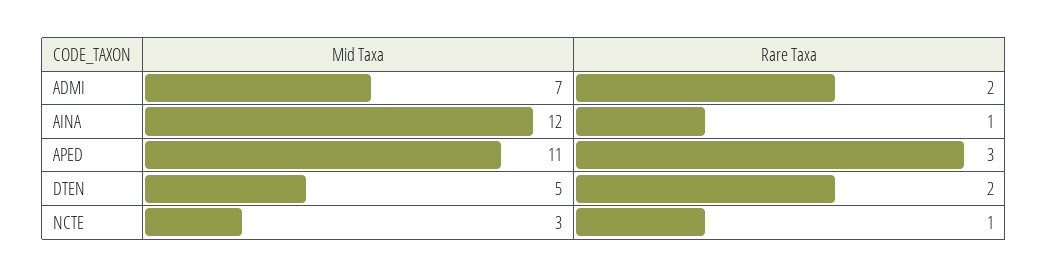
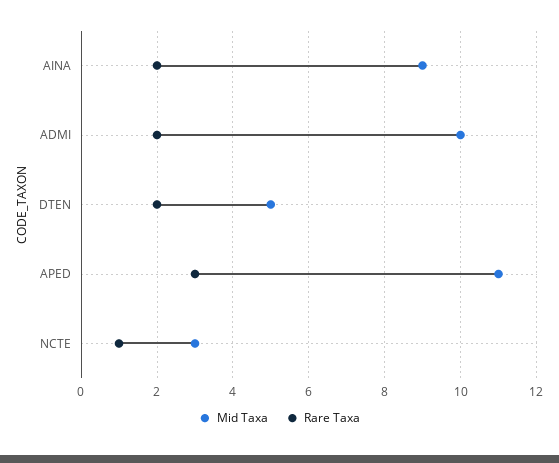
  {
    "Mid Taxa": {
-     "ADMI": 7,
+     "ADMI": 10,
-     "AINA": 12,
+     "AINA": 9,
      "APED": 11,
      "DTEN": 5,
      "NCTE": 3
    },
    "Rare Taxa": {
      "ADMI": 2,
-     "AINA": 1,
+     "AINA": 2,
      "APED": 3,
      "DTEN": 2,
      "NCTE": 1
    }
  }

